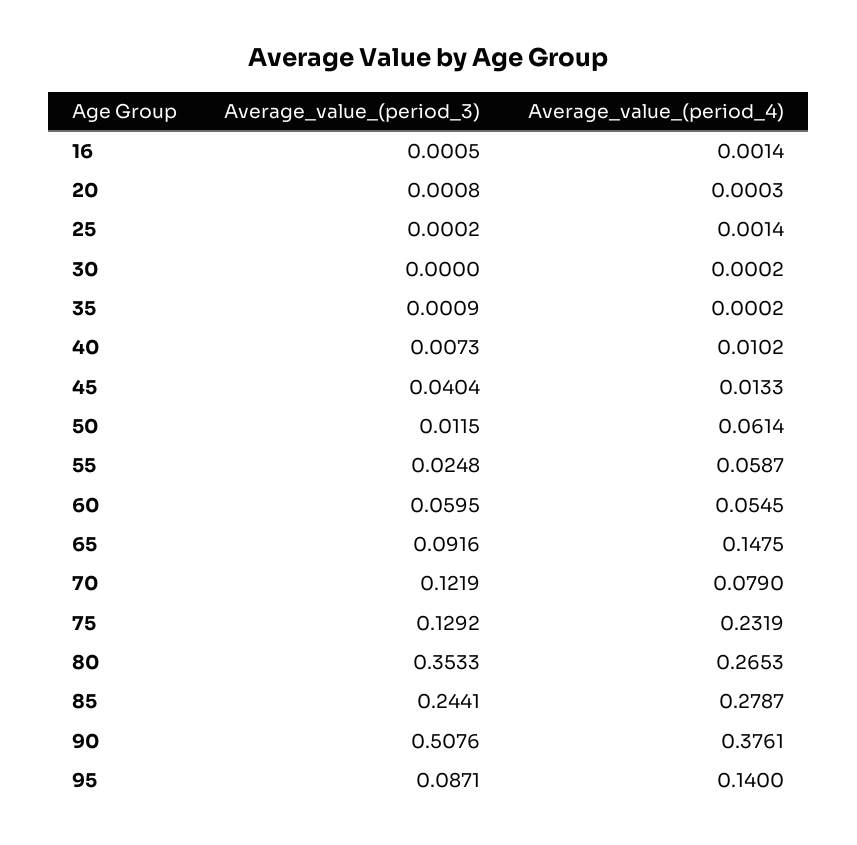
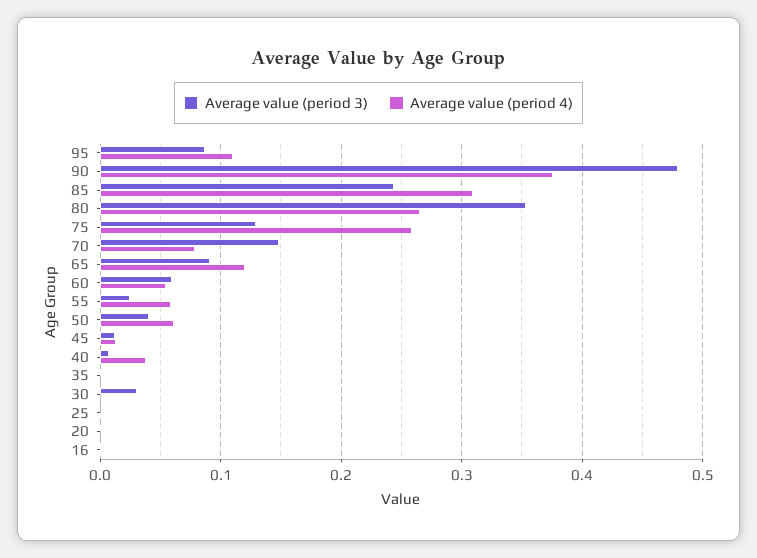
  {
    "Average_value_(period_3)": {
      "16": 0.0005,
      "20": 0.0008,
      "25": 0.0002,
-     "30": 0,
+     "30": 0.03,
      "35": 0.0009,
      "40": 0.0073,
-     "45": 0.0404,
+     "45": 0.01,
-     "50": 0.0115,
+     "50": 0.04,
      "55": 0.0248,
      "60": 0.0595,
      "65": 0.0916,
-     "70": 0.1219,
+     "70": 0.15,
      "75": 0.1292,
      "80": 0.3533,
      "85": 0.2441,
-     "90": 0.5076,
+     "90": 0.48,
      "95": 0.0871
    },
    "Average_value_(period_4)": {
      "16": 0.0014,
      "20": 0.0003,
      "25": 0.0014,
      "30": 0.0002,
      "35": 0.0002,
-     "40": 0.0102,
+     "40": 0.04,
      "45": 0.0133,
      "50": 0.0614,
      "55": 0.0587,
      "60": 0.0545,
-     "65": 0.1475,
+     "65": 0.12,
      "70": 0.079,
-     "75": 0.2319,
+     "75": 0.26,
      "80": 0.2653,
-     "85": 0.2787,
+     "85": 0.31,
      "90": 0.3761,
-     "95": 0.14
+     "95": 0.11
    }
  }

